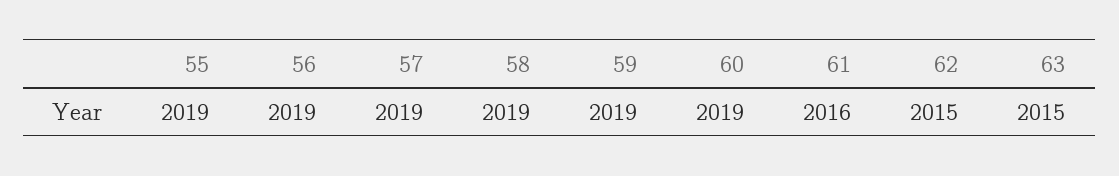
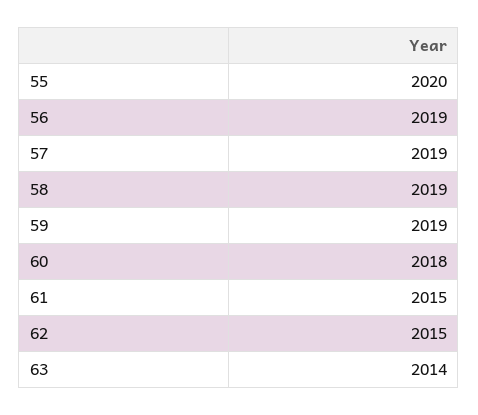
  {
-   "55": 2019,
+   "55": 2020,
    "56": 2019,
    "57": 2019,
    "58": 2019,
    "59": 2019,
-   "60": 2019,
+   "60": 2018,
-   "61": 2016,
+   "61": 2015,
    "62": 2015,
-   "63": 2015
+   "63": 2014
  }

